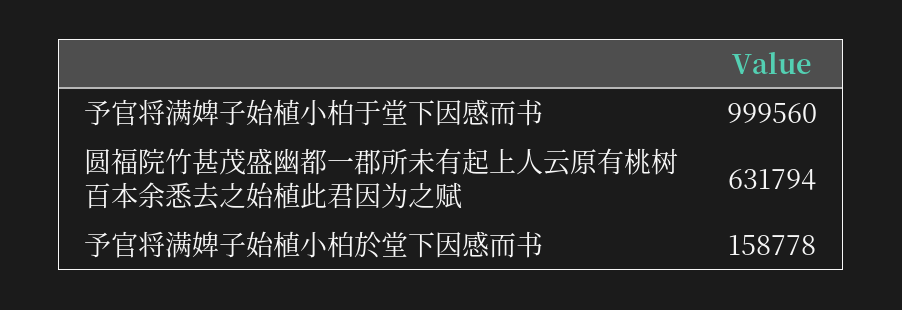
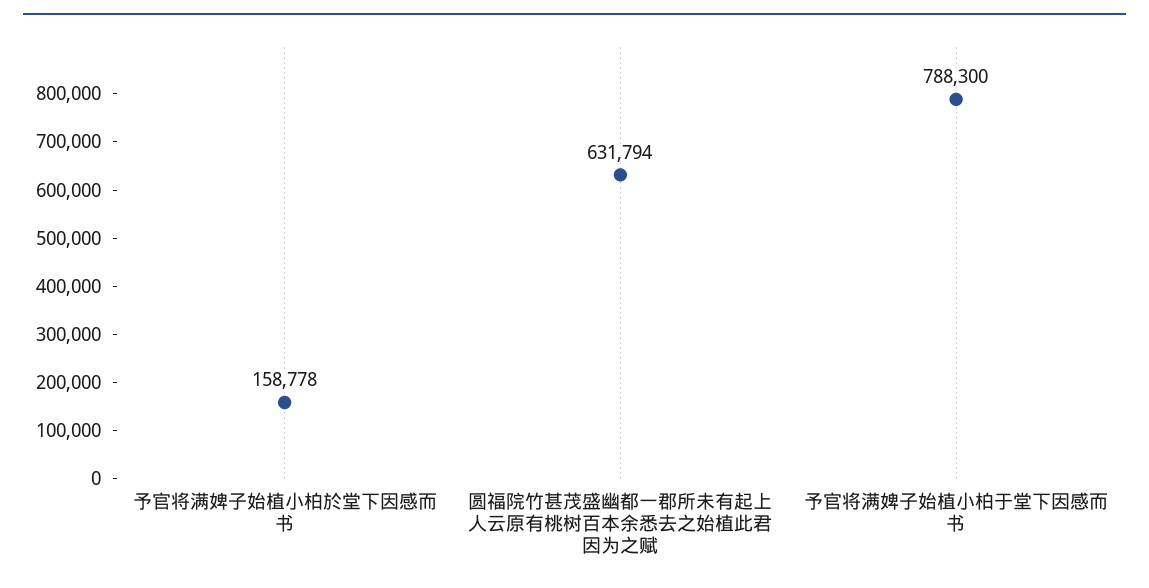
  {
-   "予官将满婢子始植小柏于堂下因感而书": 999560,
+   "予官将满婢子始植小柏于堂下因感而书": 788300,
    "圆福院竹甚茂盛幽都一郡所未有起上人云原有桃树百本余悉去之始植此君因为之赋": 631794,
    "予官将满婢子始植小柏於堂下因感而书": 158778
  }

